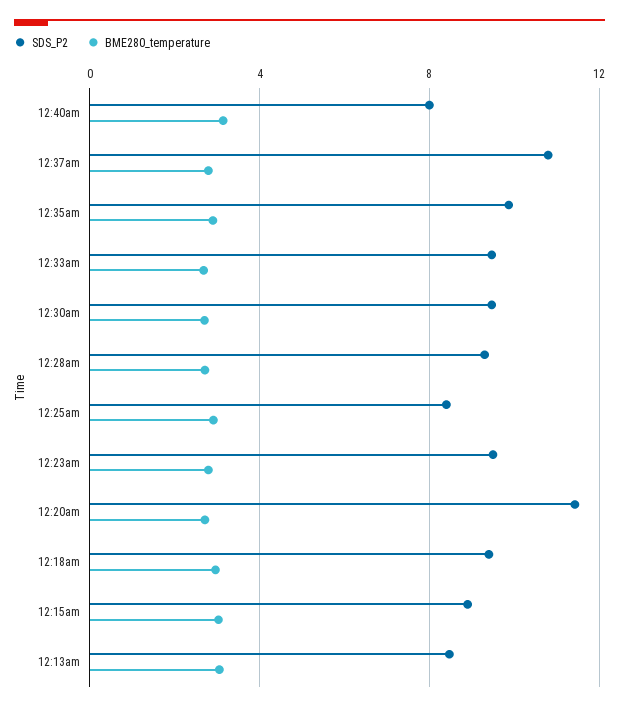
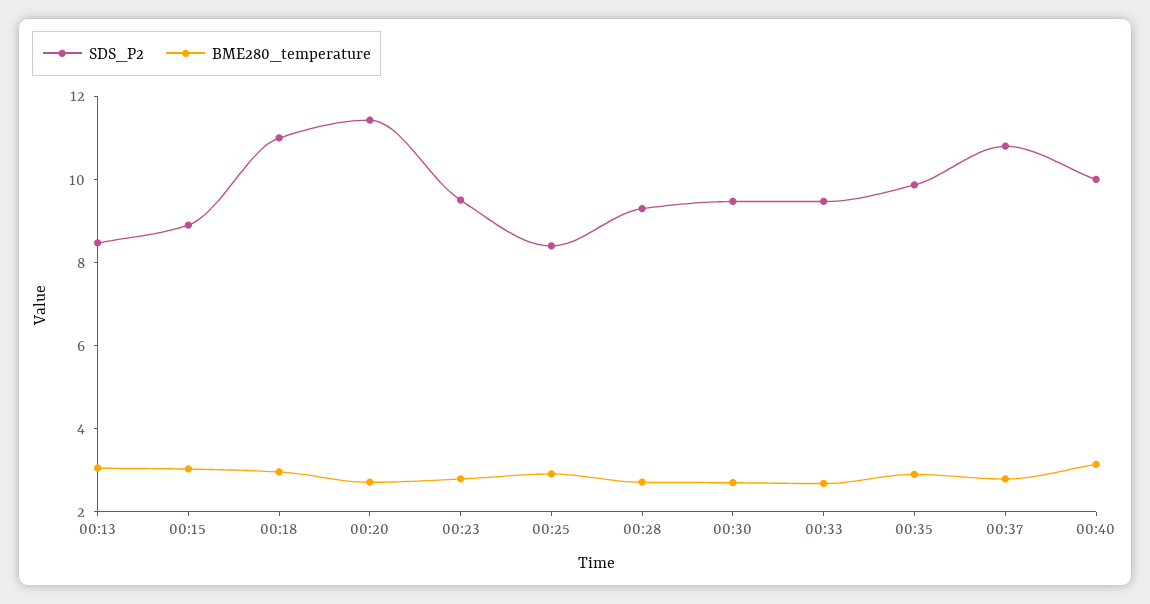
  {
    "SDS_P2": {
-     "12:40am": 8,
+     "12:40am": 10,
      "12:37am": 11,
      "12:35am": 10,
      "12:33am": 9.5,
      "12:30am": 9.5,
      "12:28am": 9.5,
      "12:25am": 8.5,
      "12:23am": 9.5,
      "12:20am": 11.5,
-     "12:18am": 9.5,
+     "12:18am": 11,
      "12:15am": 9,
      "12:13am": 8.5
    },
    "BME280_temperature": {
      "12:40am": 3,
      "12:37am": 3,
      "12:35am": 3,
      "12:33am": 2.5,
      "12:30am": 2.5,
      "12:28am": 2.5,
      "12:25am": 3,
      "12:23am": 3,
      "12:20am": 2.5,
      "12:18am": 3,
      "12:15am": 3,
      "12:13am": 3
    }
  }

